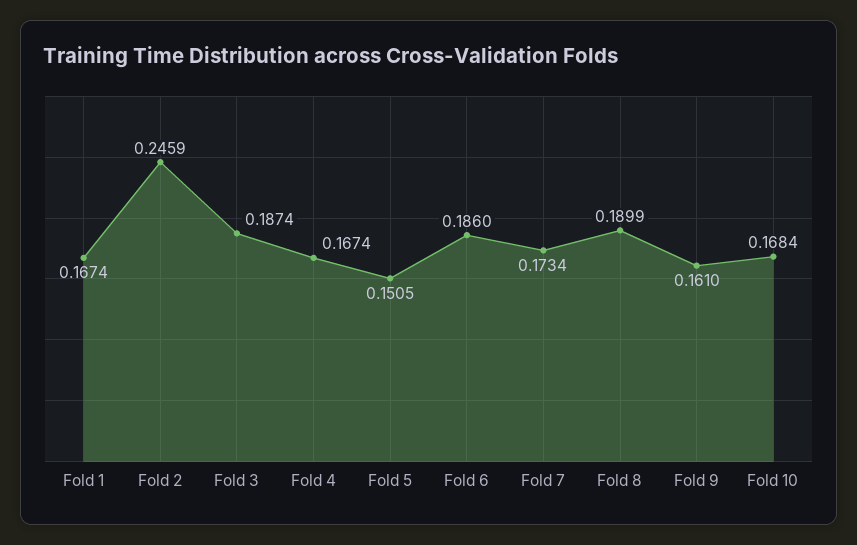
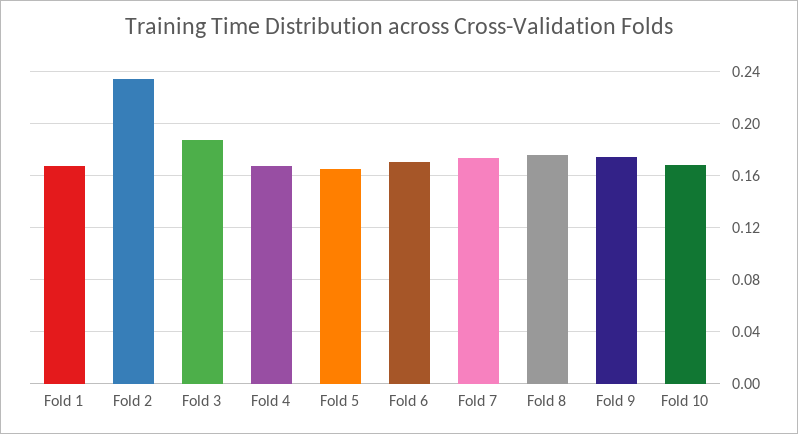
  {
    "Fold 1": 0.1674,
-   "Fold 2": 0.2459,
+   "Fold 2": 0.235,
    "Fold 3": 0.1874,
    "Fold 4": 0.1674,
-   "Fold 5": 0.1505,
+   "Fold 5": 0.165,
-   "Fold 6": 0.186,
+   "Fold 6": 0.17,
    "Fold 7": 0.1734,
-   "Fold 8": 0.1899,
+   "Fold 8": 0.175,
-   "Fold 9": 0.161,
+   "Fold 9": 0.175,
    "Fold 10": 0.1684
  }

